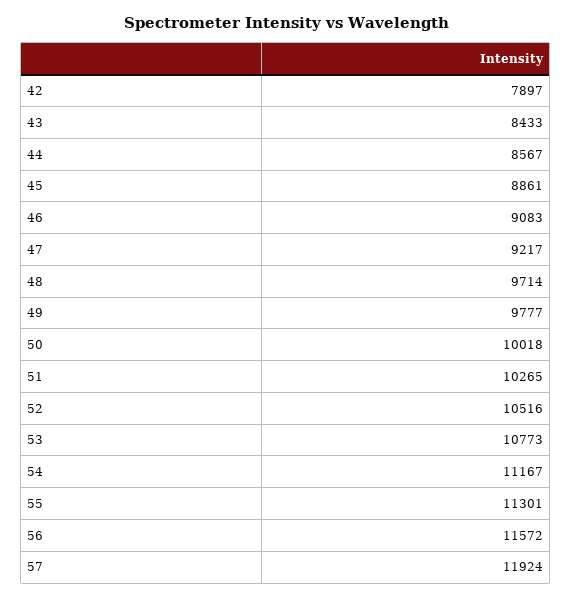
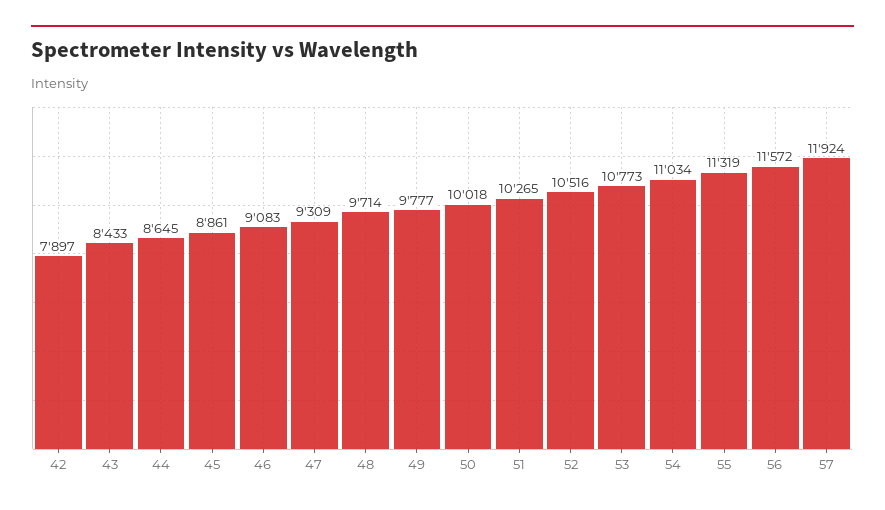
  {
    "42": 7897,
    "43": 8433,
-   "44": 8567,
+   "44": 8645,
    "45": 8861,
    "46": 9083,
-   "47": 9217,
+   "47": 9309,
    "48": 9714,
    "49": 9777,
    "50": 10018,
    "51": 10265,
    "52": 10516,
    "53": 10773,
-   "54": 11167,
+   "54": 11034,
-   "55": 11301,
+   "55": 11319,
    "56": 11572,
    "57": 11924
  }

